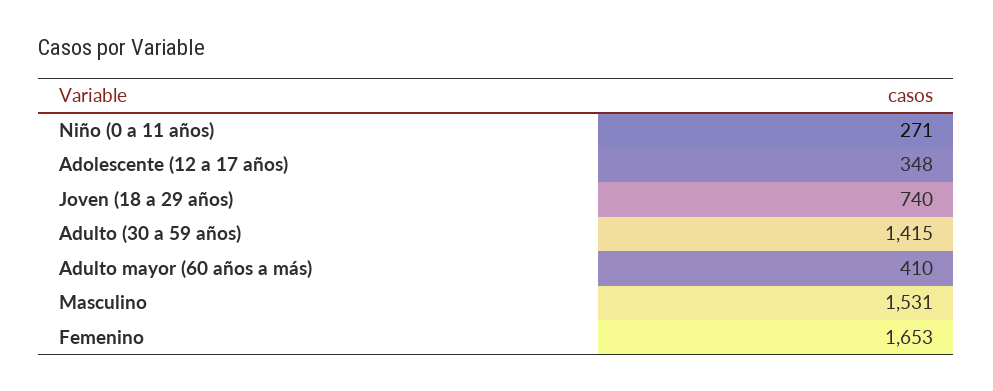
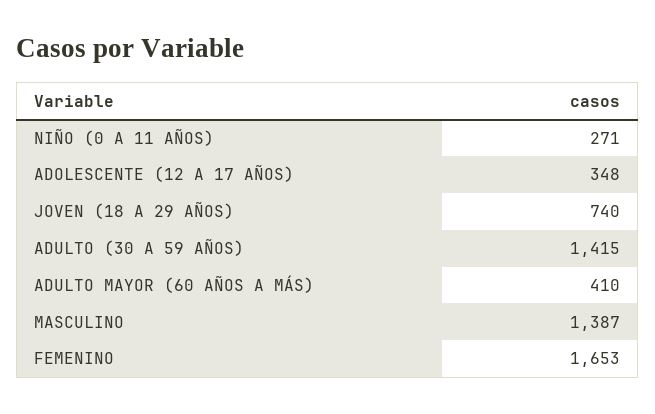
  {
    "Niño (0 a 11 años)": 271,
    "Adolescente (12 a 17 años)": 348,
    "Joven (18 a 29 años)": 740,
    "Adulto (30 a 59 años)": 1415,
    "Adulto mayor (60 años a más)": 410,
-   "Masculino": 1531,
+   "Masculino": 1387,
    "Femenino": 1653
  }

